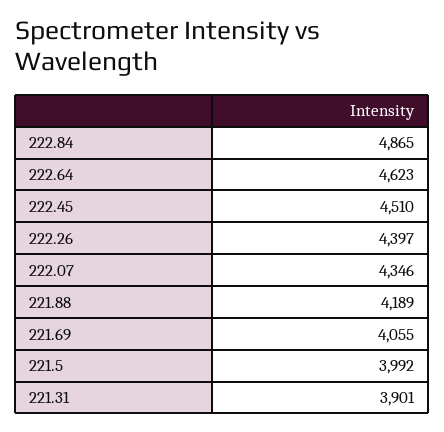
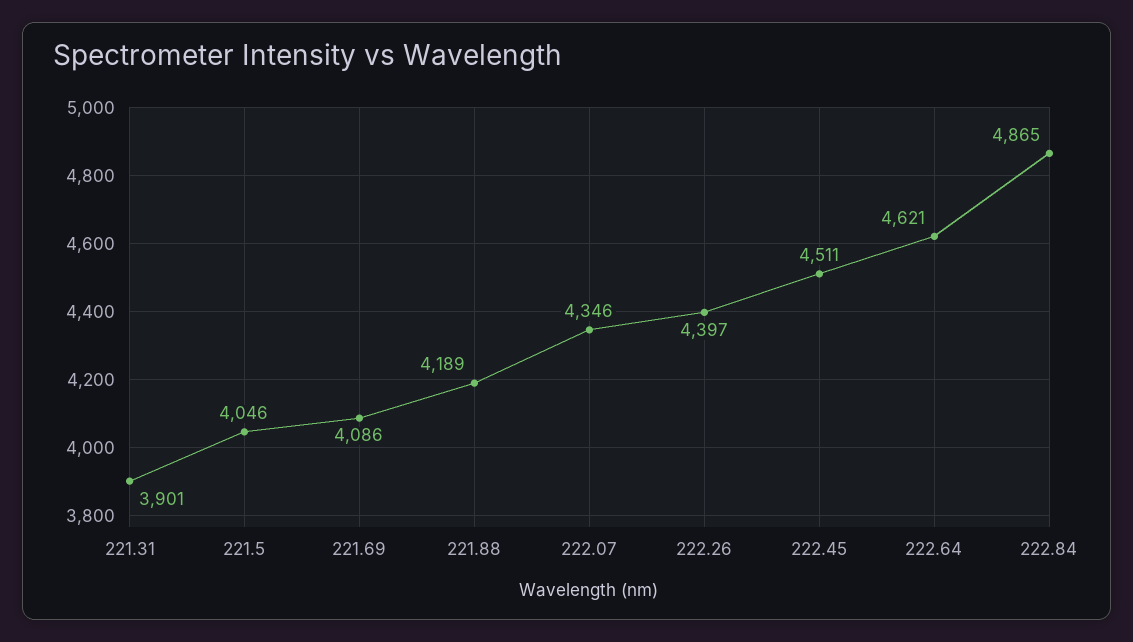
  {
    "222.84": 4865,
-   "222.64": 4623,
+   "222.64": 4621,
-   "222.45": 4510,
+   "222.45": 4511,
    "222.26": 4397,
    "222.07": 4346,
    "221.88": 4189,
-   "221.69": 4055,
+   "221.69": 4086,
-   "221.5": 3992,
+   "221.5": 4046,
    "221.31": 3901
  }

